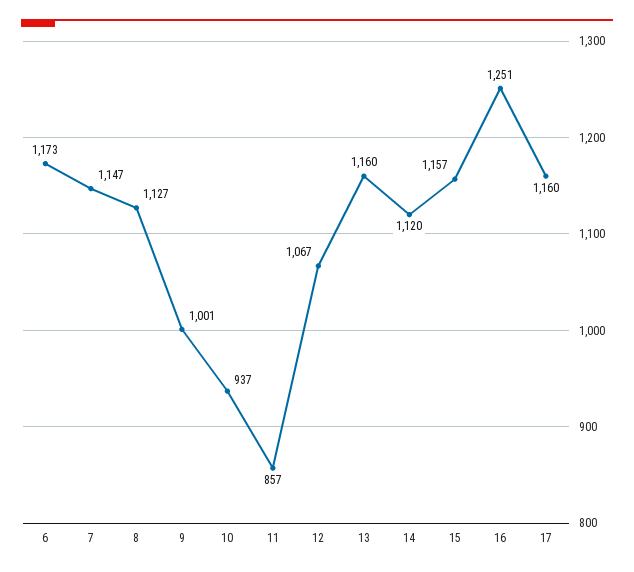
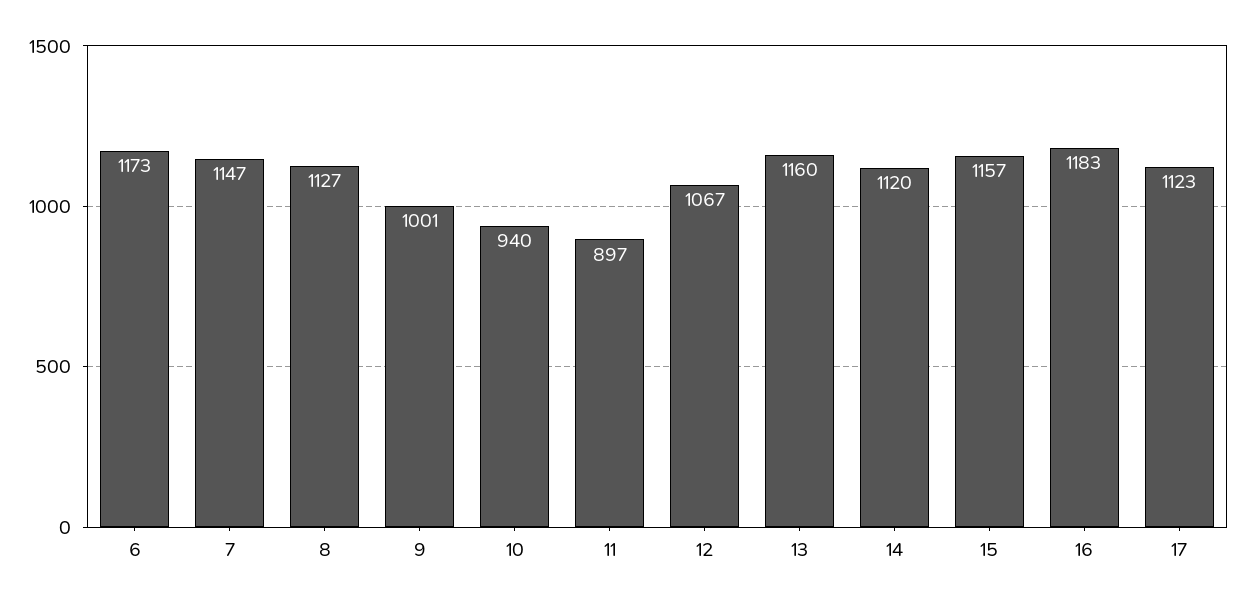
  {
    "6": 1173,
    "7": 1147,
    "8": 1127,
    "9": 1001,
-   "10": 937,
+   "10": 940,
-   "11": 857,
+   "11": 897,
    "12": 1067,
    "13": 1160,
    "14": 1120,
    "15": 1157,
-   "16": 1251,
+   "16": 1183,
-   "17": 1160
+   "17": 1123
  }

